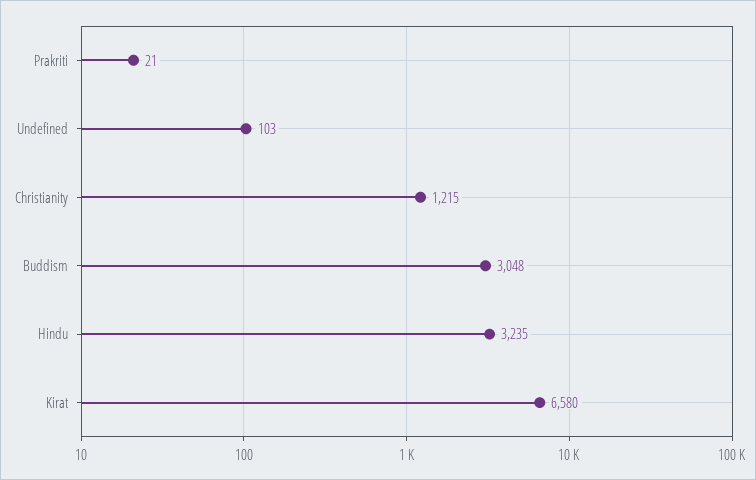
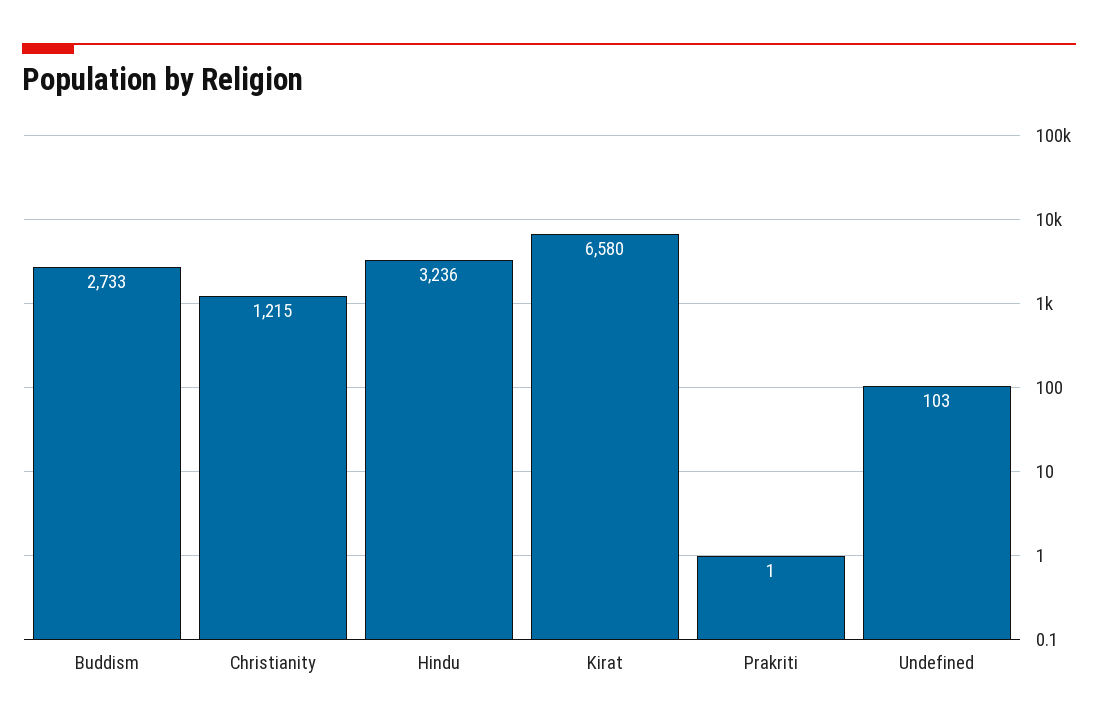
  {
-   "Prakriti": 21,
+   "Prakriti": 1,
    "Undefined": 103,
    "Christianity": 1215,
-   "Buddism": 3048,
+   "Buddism": 2733,
-   "Hindu": 3235,
+   "Hindu": 3236,
    "Kirat": 6580
  }

